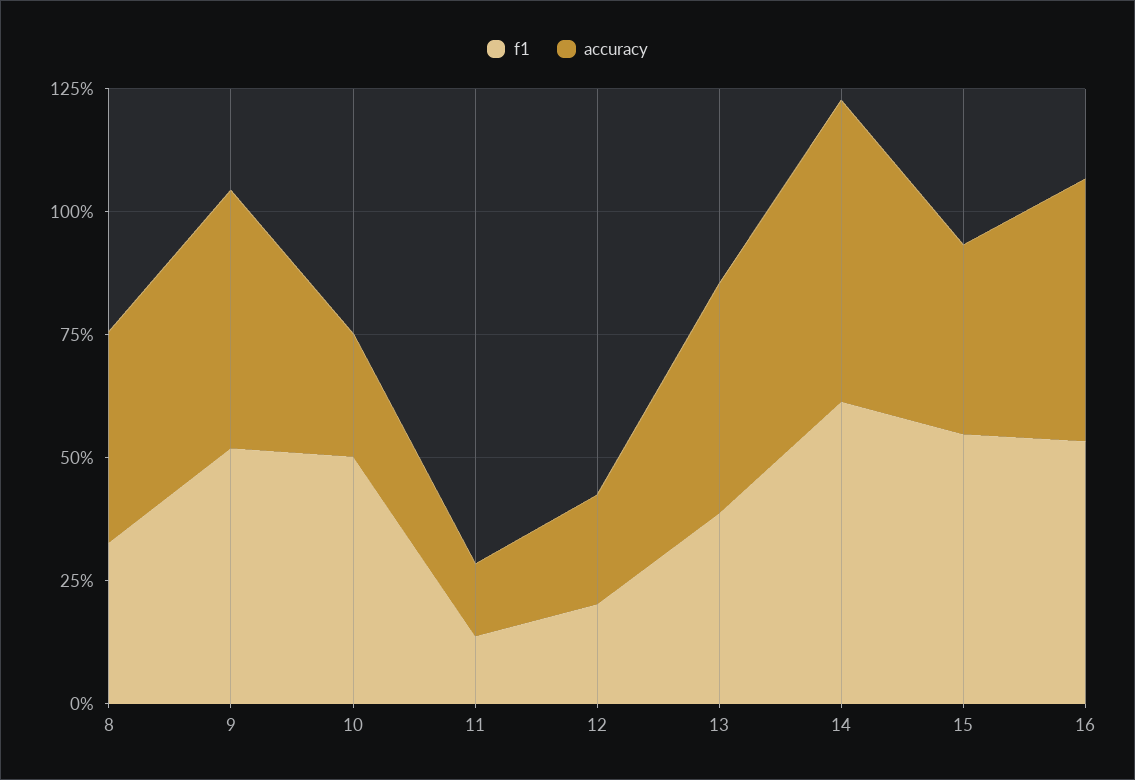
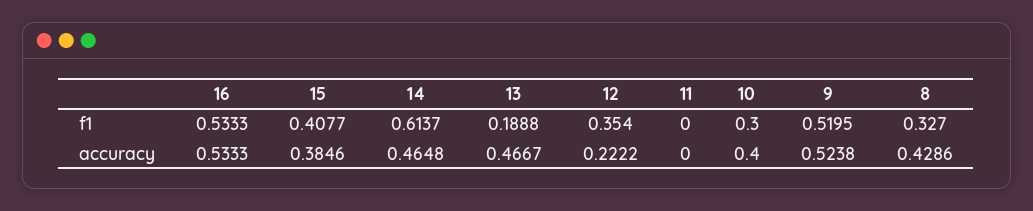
  {
    "f1": {
      "8": 0.327,
      "9": 0.5195,
-     "10": 0.5,
+     "10": 0.3,
-     "11": 0.15,
+     "11": 0,
-     "12": 0.2,
+     "12": 0.354,
-     "13": 0.4,
+     "13": 0.1888,
      "14": 0.6137,
-     "15": 0.55,
+     "15": 0.4077,
      "16": 0.5333
    },
    "accuracy": {
      "8": 0.4286,
      "9": 0.5238,
-     "10": 0.25,
+     "10": 0.4,
-     "11": 0.15,
+     "11": 0,
      "12": 0.2222,
      "13": 0.4667,
-     "14": 0.6,
+     "14": 0.4648,
      "15": 0.3846,
      "16": 0.5333
    }
  }

